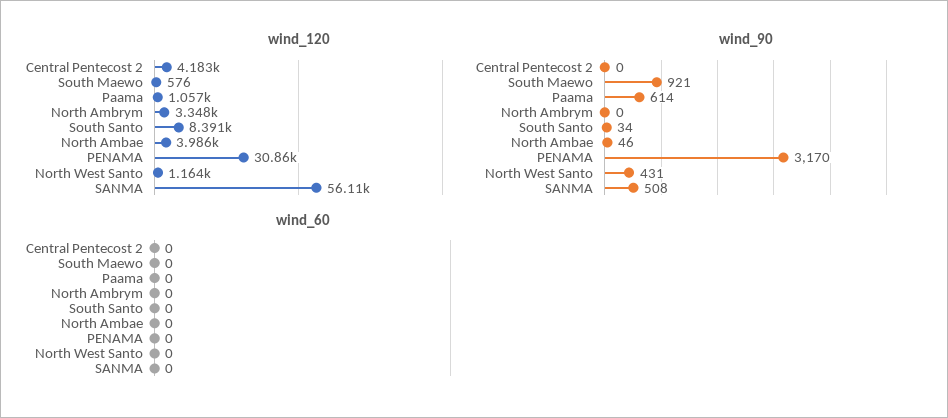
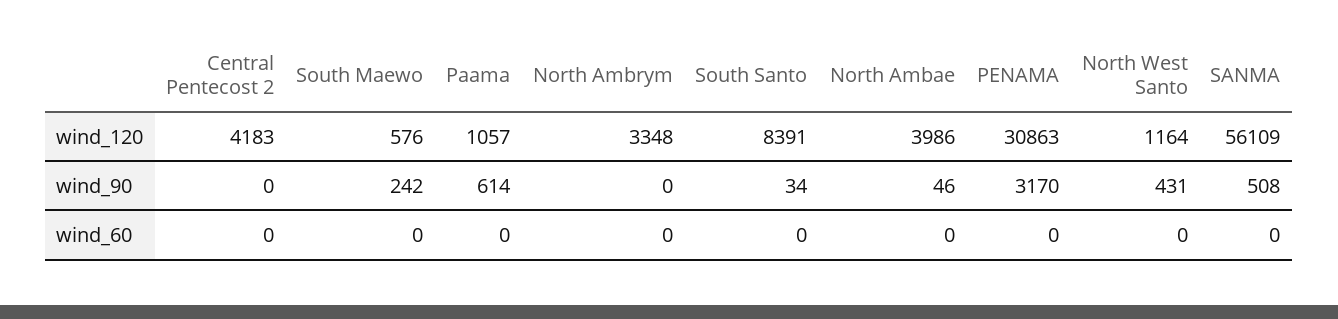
  {
    "wind_120": {
      "Central Pentecost 2": 4183,
      "South Maewo": 576,
      "Paama": 1057,
      "North Ambrym": 3348,
      "South Santo": 8391,
      "North Ambae": 3986,
      "PENAMA": 30863,
      "North West Santo": 1164,
      "SANMA": 56109
    },
    "wind_90": {
      "Central Pentecost 2": 0,
-     "South Maewo": 921,
+     "South Maewo": 242,
      "Paama": 614,
      "North Ambrym": 0,
      "South Santo": 34,
      "North Ambae": 46,
      "PENAMA": 3170,
      "North West Santo": 431,
      "SANMA": 508
    },
    "wind_60": {
      "Central Pentecost 2": 0,
      "South Maewo": 0,
      "Paama": 0,
      "North Ambrym": 0,
      "South Santo": 0,
      "North Ambae": 0,
      "PENAMA": 0,
      "North West Santo": 0,
      "SANMA": 0
    }
  }

